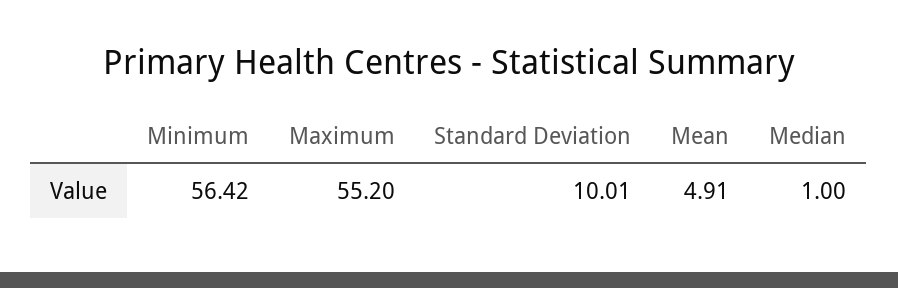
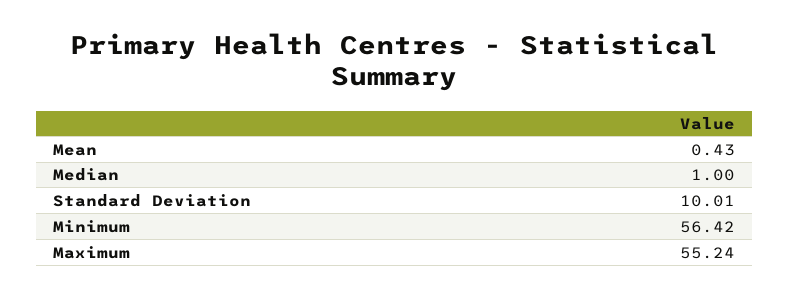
  {
    "Minimum": 56.42,
-   "Maximum": 55.2,
+   "Maximum": 55.24,
    "Standard Deviation": 10.01,
-   "Mean": 4.91,
+   "Mean": 0.43,
    "Median": 1
  }

